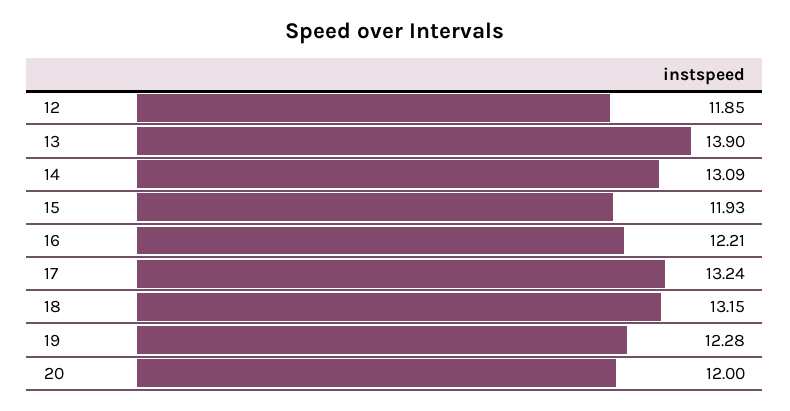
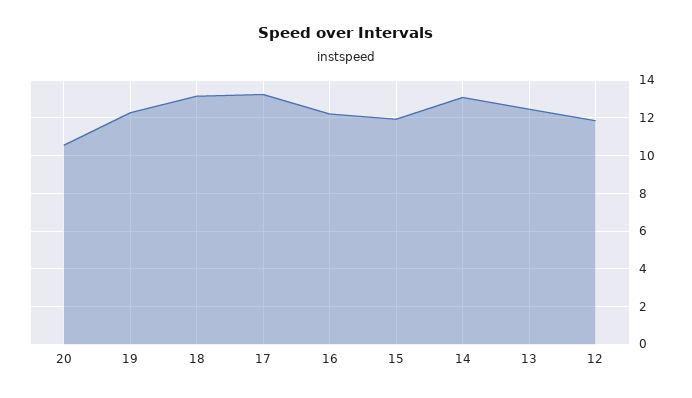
  {
    "12": 11.85,
-   "13": 13.9,
+   "13": 12.5,
    "14": 13.09,
    "15": 11.93,
    "16": 12.21,
    "17": 13.24,
    "18": 13.15,
    "19": 12.28,
-   "20": 12
+   "20": 10.5
  }

